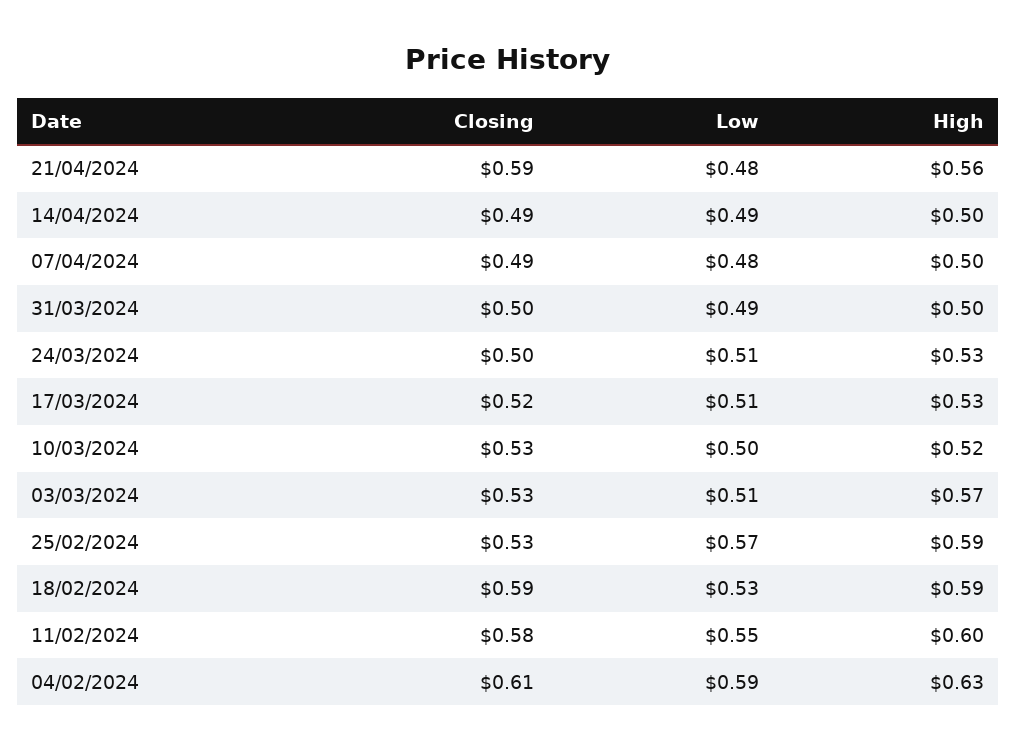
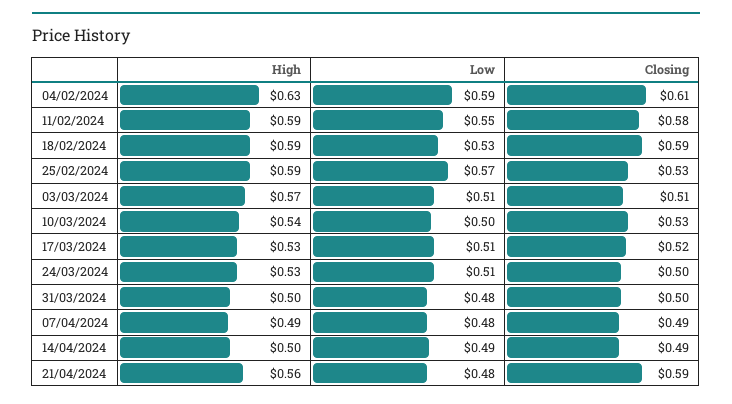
  {
    "Closing": {
      "21/04/2024": 0.59,
      "14/04/2024": 0.49,
      "07/04/2024": 0.49,
      "31/03/2024": 0.5,
      "24/03/2024": 0.5,
      "17/03/2024": 0.52,
      "10/03/2024": 0.53,
-     "03/03/2024": 0.53,
+     "03/03/2024": 0.51,
      "25/02/2024": 0.53,
      "18/02/2024": 0.59,
      "11/02/2024": 0.58,
      "04/02/2024": 0.61
    },
    "Low": {
      "21/04/2024": 0.48,
      "14/04/2024": 0.49,
      "07/04/2024": 0.48,
-     "31/03/2024": 0.49,
+     "31/03/2024": 0.48,
      "24/03/2024": 0.51,
      "17/03/2024": 0.51,
      "10/03/2024": 0.5,
      "03/03/2024": 0.51,
      "25/02/2024": 0.57,
      "18/02/2024": 0.53,
      "11/02/2024": 0.55,
      "04/02/2024": 0.59
    },
    "High": {
      "21/04/2024": 0.56,
      "14/04/2024": 0.5,
-     "07/04/2024": 0.5,
+     "07/04/2024": 0.49,
      "31/03/2024": 0.5,
      "24/03/2024": 0.53,
      "17/03/2024": 0.53,
-     "10/03/2024": 0.52,
+     "10/03/2024": 0.54,
      "03/03/2024": 0.57,
      "25/02/2024": 0.59,
      "18/02/2024": 0.59,
-     "11/02/2024": 0.6,
+     "11/02/2024": 0.59,
      "04/02/2024": 0.63
    }
  }

